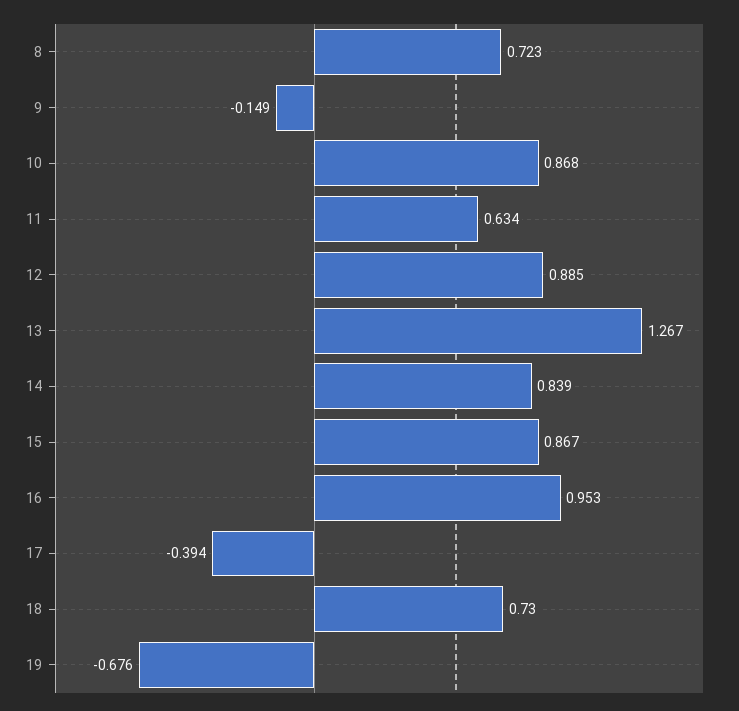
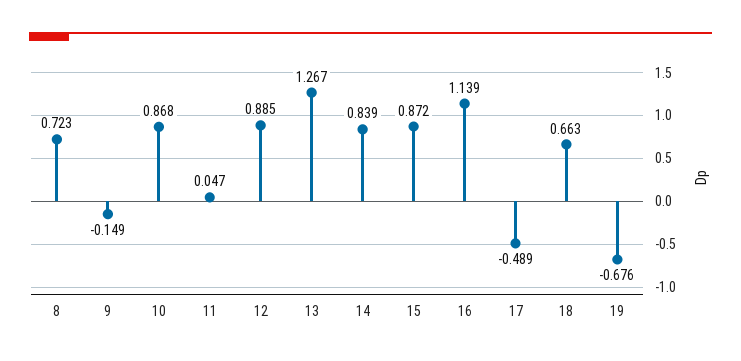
  {
    "8": 0.723,
    "9": -0.149,
    "10": 0.868,
-   "11": 0.634,
+   "11": 0.047,
    "12": 0.885,
    "13": 1.267,
    "14": 0.839,
-   "15": 0.867,
+   "15": 0.872,
-   "16": 0.953,
+   "16": 1.139,
-   "17": -0.394,
+   "17": -0.489,
-   "18": 0.73,
+   "18": 0.663,
    "19": -0.676
  }

